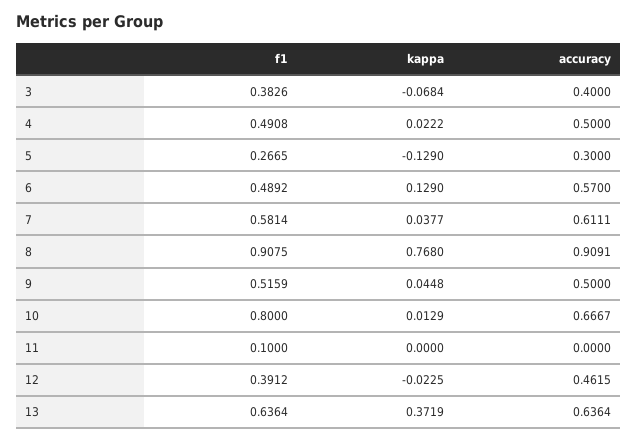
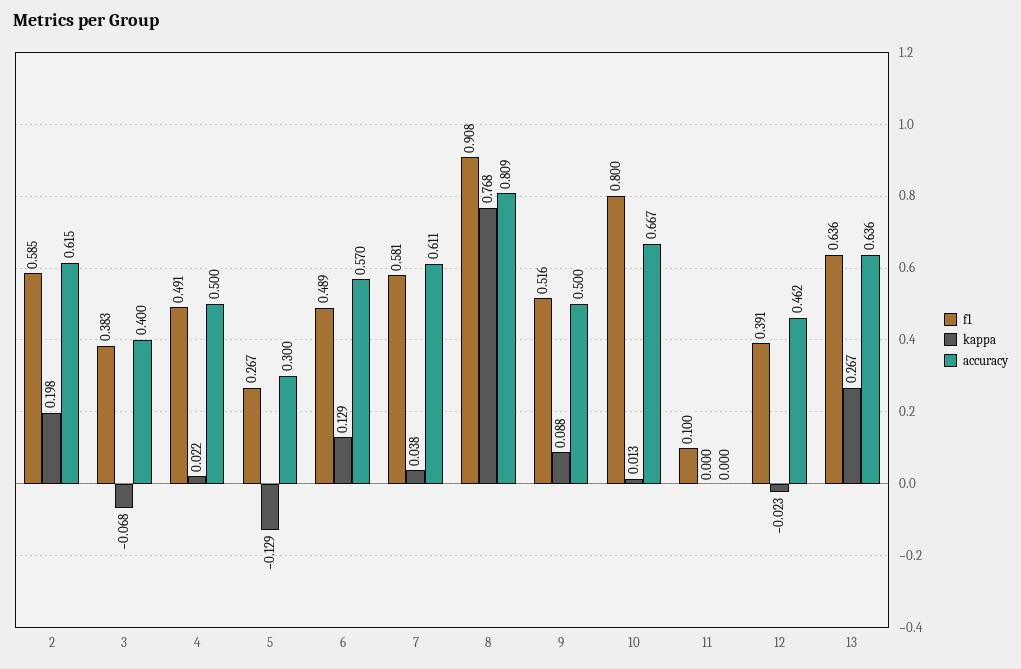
  {
    "f1": {
      "3": 0.3826,
      "4": 0.4908,
      "5": 0.2665,
      "6": 0.4892,
      "7": 0.5814,
      "8": 0.9075,
      "9": 0.5159,
      "10": 0.8,
      "11": 0.1,
      "12": 0.3912,
-     "13": 0.6364
+     "13": 0.6364,
+     "2": 0.585
    },
    "kappa": {
      "3": -0.0684,
      "4": 0.0222,
      "5": -0.129,
      "6": 0.129,
      "7": 0.0377,
      "8": 0.768,
-     "9": 0.0448,
+     "9": 0.088,
      "10": 0.0129,
      "11": 0,
      "12": -0.0225,
-     "13": 0.3719
+     "13": 0.267,
+     "2": 0.198
    },
    "accuracy": {
      "3": 0.4,
      "4": 0.5,
      "5": 0.3,
      "6": 0.57,
      "7": 0.6111,
-     "8": 0.9091,
+     "8": 0.809,
      "9": 0.5,
      "10": 0.6667,
      "11": 0,
      "12": 0.4615,
-     "13": 0.6364
+     "13": 0.6364,
+     "2": 0.615
    }
  }

